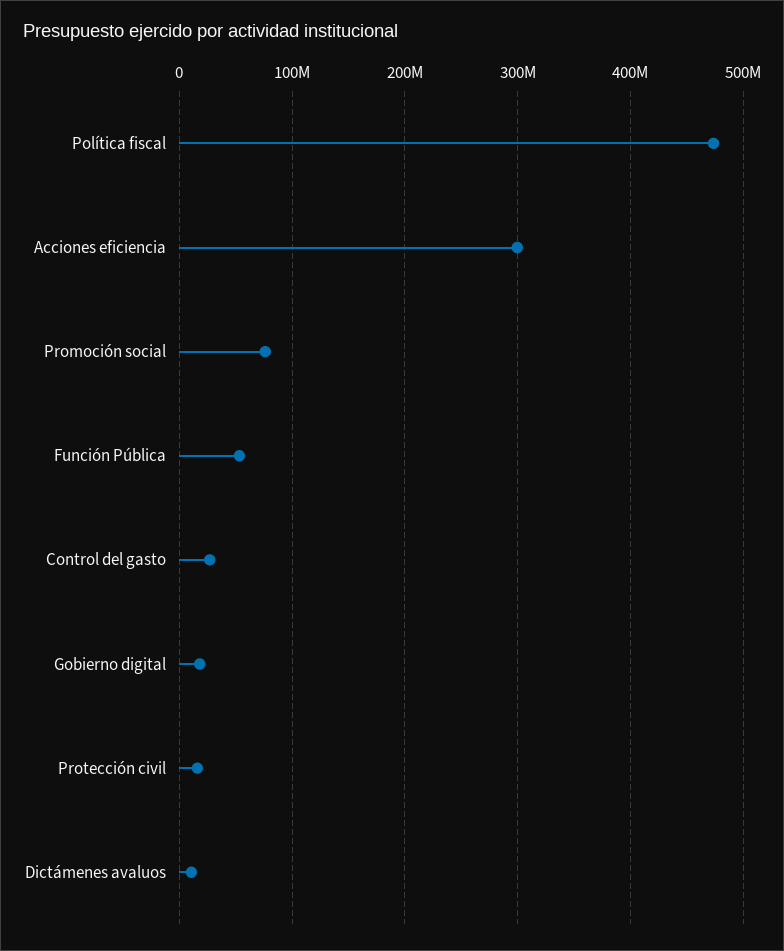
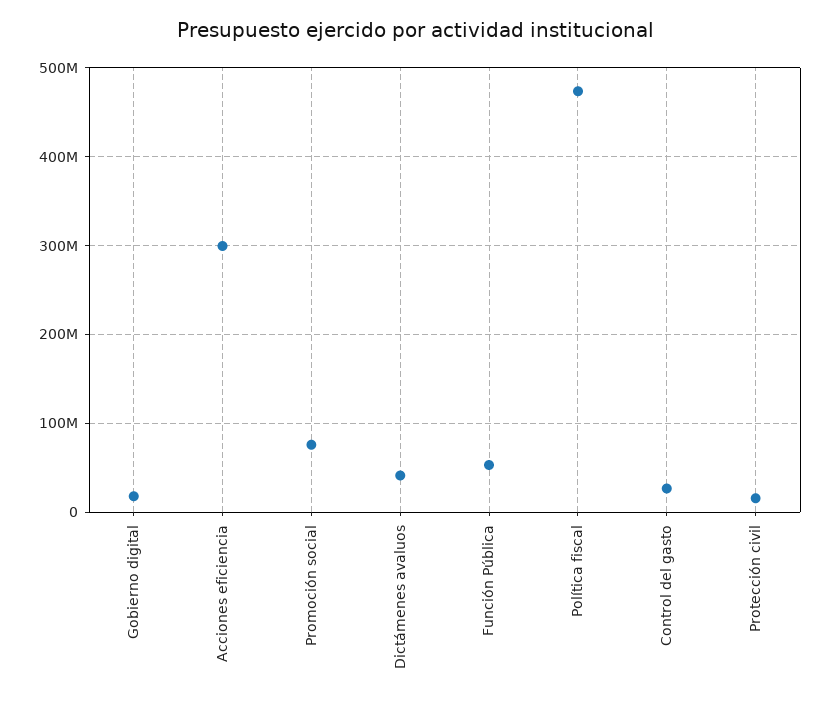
  {
    "Política fiscal": 470000000,
    "Acciones eficiencia": 300000000,
    "Promoción social": 80000000,
    "Función Pública": 50000000,
    "Control del gasto": 30000000,
    "Gobierno digital": 20000000,
    "Protección civil": 20000000,
-   "Dictámenes avaluos": 10000000
+   "Dictámenes avaluos": 40000000
  }

